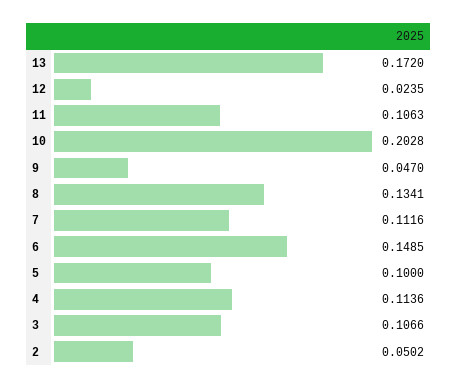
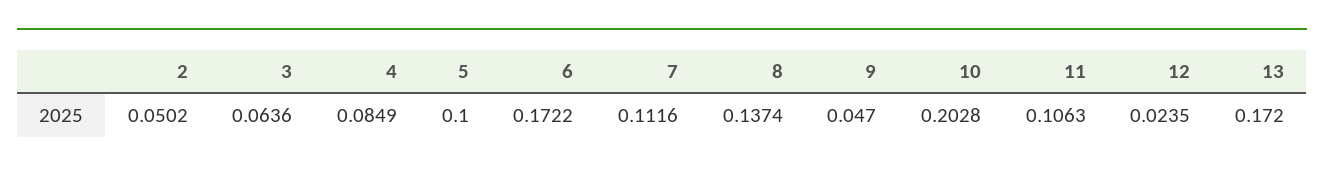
  {
    "13": 0.172,
    "12": 0.0235,
    "11": 0.1063,
    "10": 0.2028,
    "9": 0.047,
-   "8": 0.1341,
+   "8": 0.1374,
    "7": 0.1116,
-   "6": 0.1485,
+   "6": 0.1722,
    "5": 0.1,
-   "4": 0.1136,
+   "4": 0.0849,
-   "3": 0.1066,
+   "3": 0.0636,
    "2": 0.0502
  }

